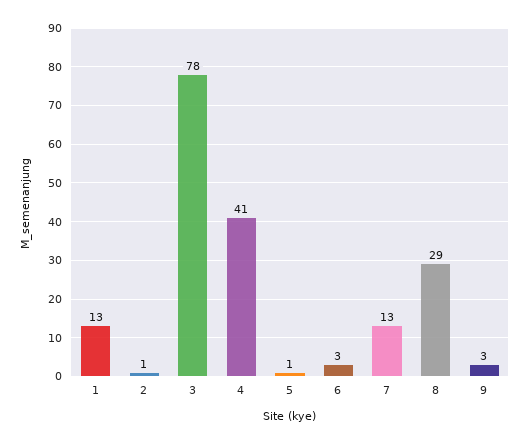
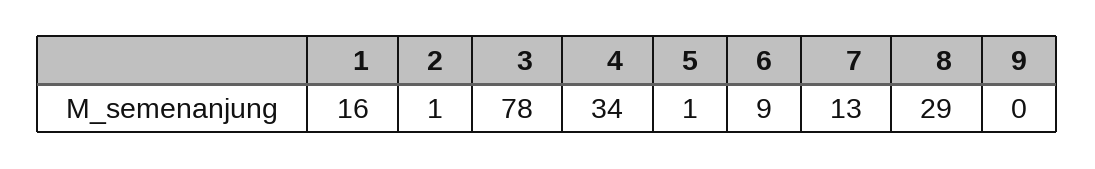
  {
-   "1": 13,
+   "1": 16,
    "2": 1,
    "3": 78,
-   "4": 41,
+   "4": 34,
    "5": 1,
-   "6": 3,
+   "6": 9,
    "7": 13,
    "8": 29,
-   "9": 3
+   "9": 0
  }

